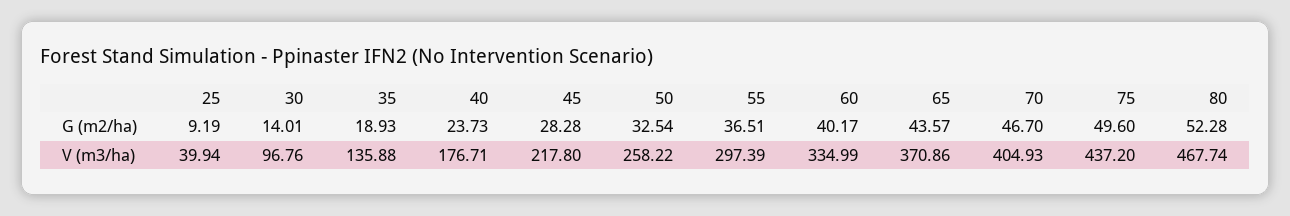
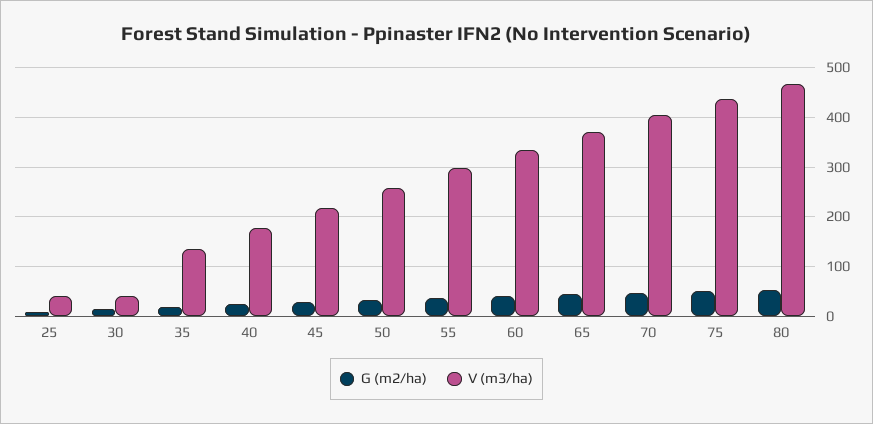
  {
    "G (m2/ha)": {
      "25": 9.19,
      "30": 14.01,
      "35": 18.93,
      "40": 23.73,
      "45": 28.28,
      "50": 32.54,
      "55": 36.51,
      "60": 40.17,
      "65": 43.57,
      "70": 46.7,
      "75": 49.6,
      "80": 52.28
    },
    "V (m3/ha)": {
      "25": 39.94,
-     "30": 96.76,
+     "30": 40,
      "35": 135.88,
      "40": 176.71,
      "45": 217.8,
      "50": 258.22,
      "55": 297.39,
      "60": 334.99,
      "65": 370.86,
      "70": 404.93,
      "75": 437.2,
      "80": 467.74
    }
  }

